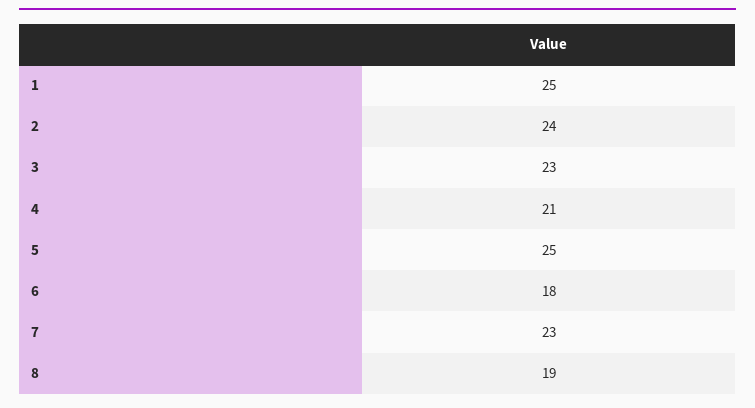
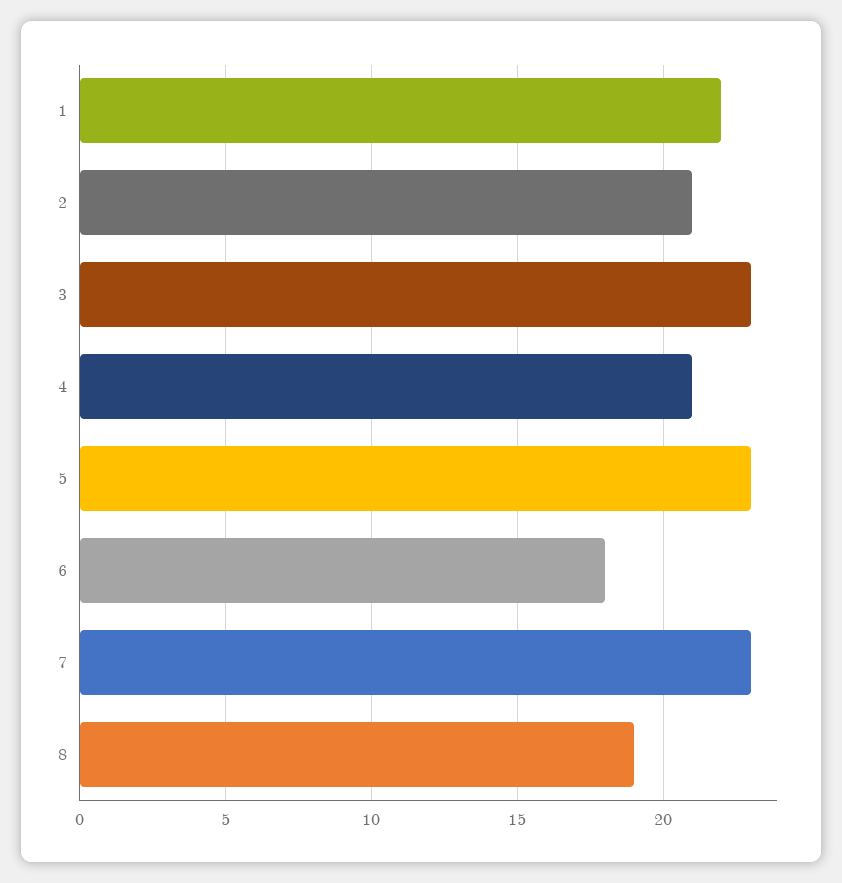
  {
-   "1": 25,
+   "1": 22,
-   "2": 24,
+   "2": 21,
    "3": 23,
    "4": 21,
-   "5": 25,
+   "5": 23,
    "6": 18,
    "7": 23,
    "8": 19
  }

